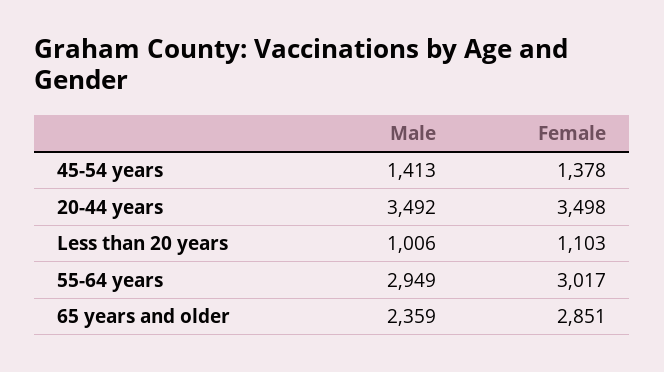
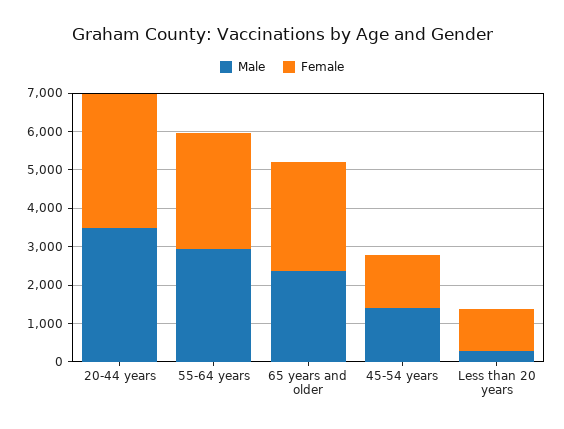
  {
    "Male": {
      "45-54 years": 1413,
      "20-44 years": 3492,
-     "Less than 20 years": 1006,
+     "Less than 20 years": 250,
      "55-64 years": 2949,
      "65 years and older": 2359
    },
    "Female": {
      "45-54 years": 1378,
      "20-44 years": 3498,
      "Less than 20 years": 1103,
      "55-64 years": 3017,
      "65 years and older": 2851
    }
  }

